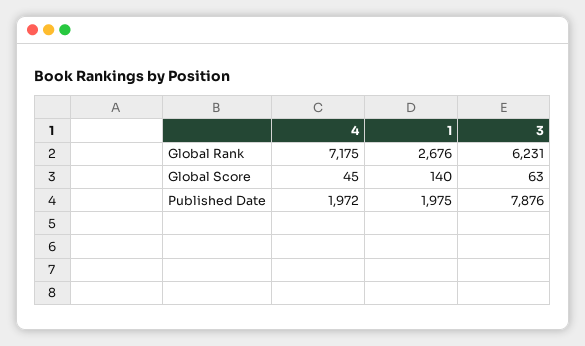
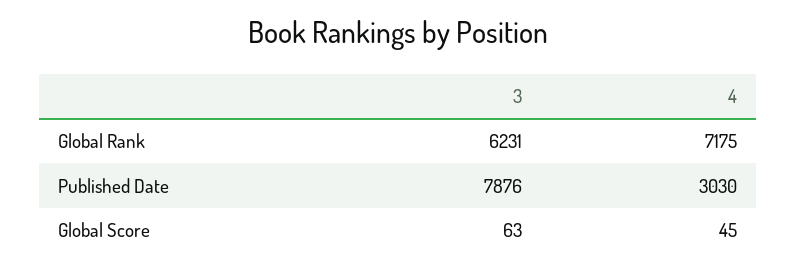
  {
    "4": {
      "Global Rank": 7175,
      "Global Score": 45,
-     "Published Date": 1972
+     "Published Date": 3030
    },
-   "1": {
-     "Global Rank": 2676,
-     "Global Score": 140,
-     "Published Date": 1975
-   },
    "3": {
      "Global Rank": 6231,
      "Global Score": 63,
      "Published Date": 7876
    }
  }

